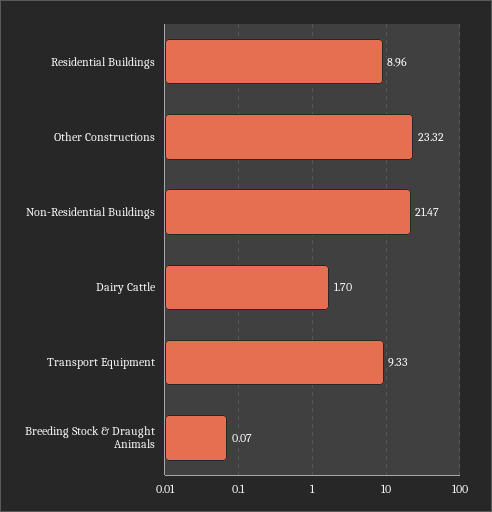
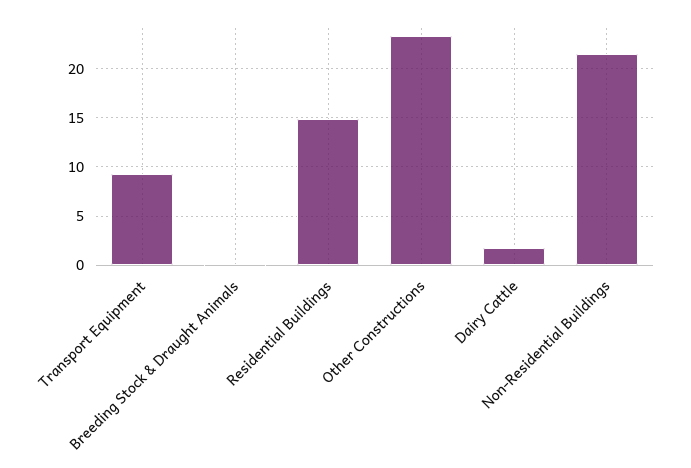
  {
-   "Residential Buildings": 8.96,
+   "Residential Buildings": 15,
    "Other Constructions": 23.32,
    "Non-Residential Buildings": 21.47,
    "Dairy Cattle": 1.7,
    "Transport Equipment": 9.33,
    "Breeding Stock & Draught Animals": 0.07
  }

